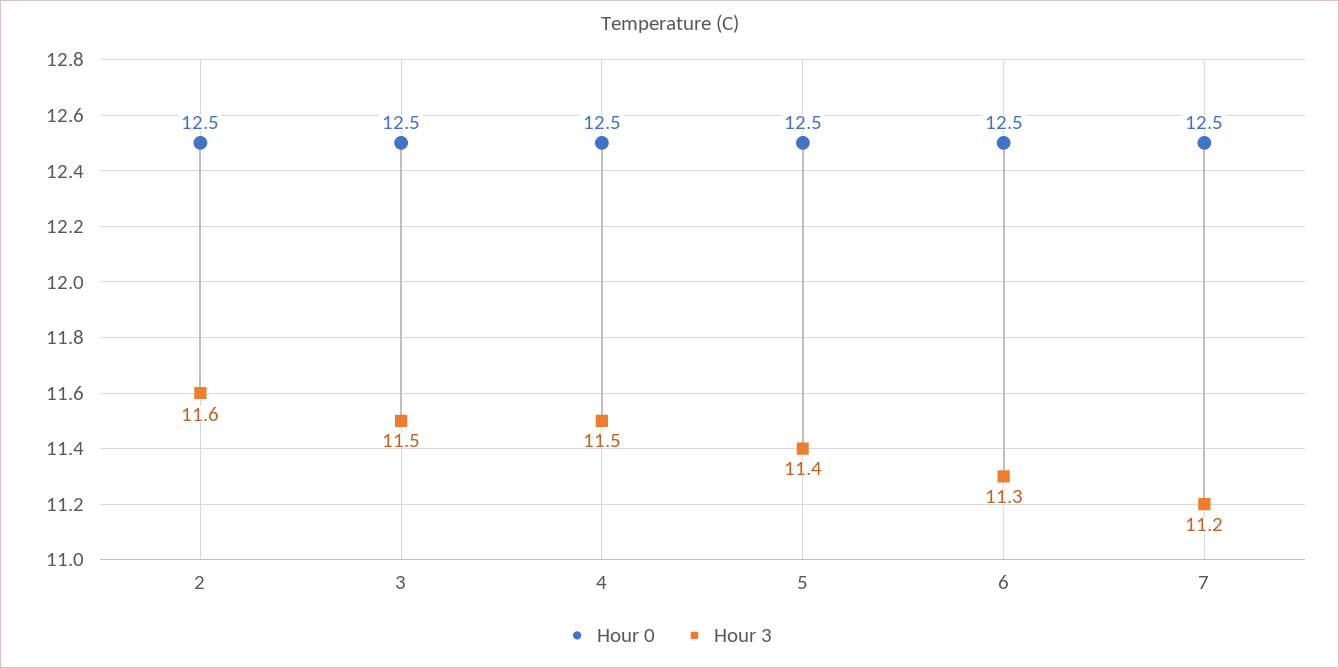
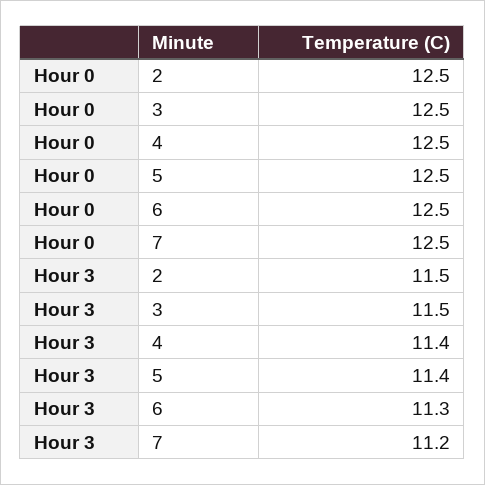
  {
    "Hour 0": {
      "2": 12.5,
      "3": 12.5,
      "4": 12.5,
      "5": 12.5,
      "6": 12.5,
      "7": 12.5
    },
    "Hour 3": {
-     "2": 11.6,
+     "2": 11.5,
      "3": 11.5,
-     "4": 11.5,
+     "4": 11.4,
      "5": 11.4,
      "6": 11.3,
      "7": 11.2
    }
  }

